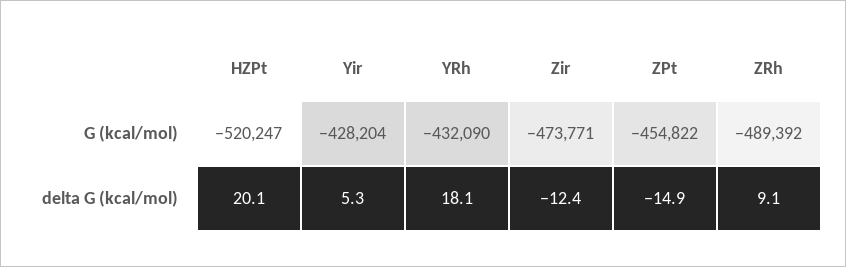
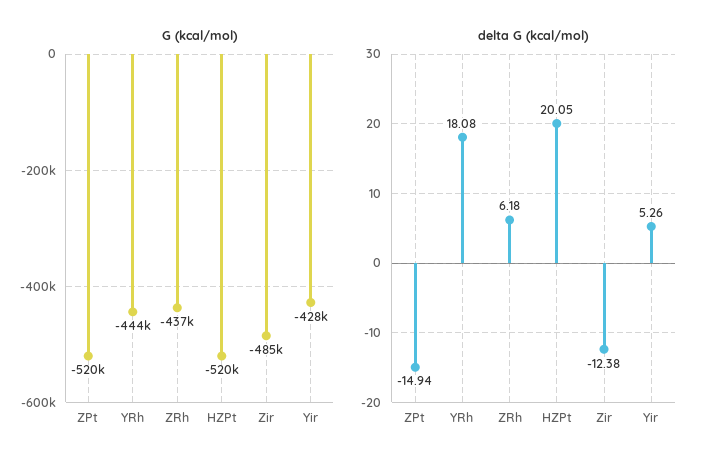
  {
    "G (kcal/mol)": {
      "HZPt": -520247,
      "Yir": -428204,
-     "YRh": -432090,
+     "YRh": -444000,
-     "Zir": -473771,
+     "Zir": -485000,
-     "ZPt": -454822,
+     "ZPt": -520000,
-     "ZRh": -489392
+     "ZRh": -437000
    },
    "delta G (kcal/mol)": {
      "HZPt": 20.05,
      "Yir": 5.26,
      "YRh": 18.08,
      "Zir": -12.38,
      "ZPt": -14.94,
-     "ZRh": 9.1
+     "ZRh": 6.18
    }
  }

